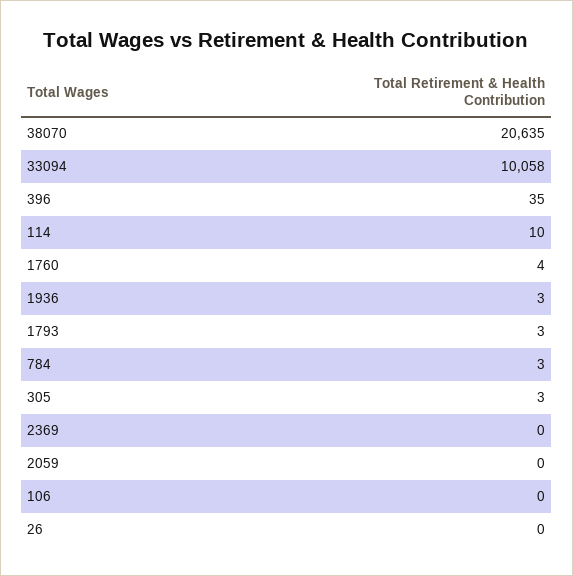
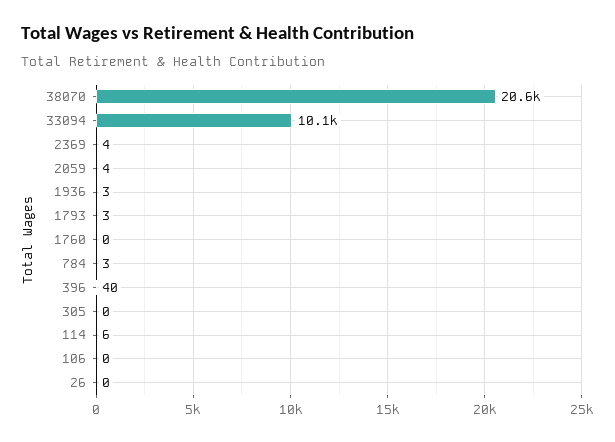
  {
    "38070": 20635,
    "33094": 10058,
-   "396": 35,
+   "396": 40,
-   "114": 10,
+   "114": 6,
-   "1760": 4,
+   "1760": 0,
    "1936": 3,
    "1793": 3,
    "784": 3,
-   "305": 3,
+   "305": 0,
-   "2369": 0,
+   "2369": 4,
-   "2059": 0,
+   "2059": 4,
    "106": 0,
    "26": 0
  }

